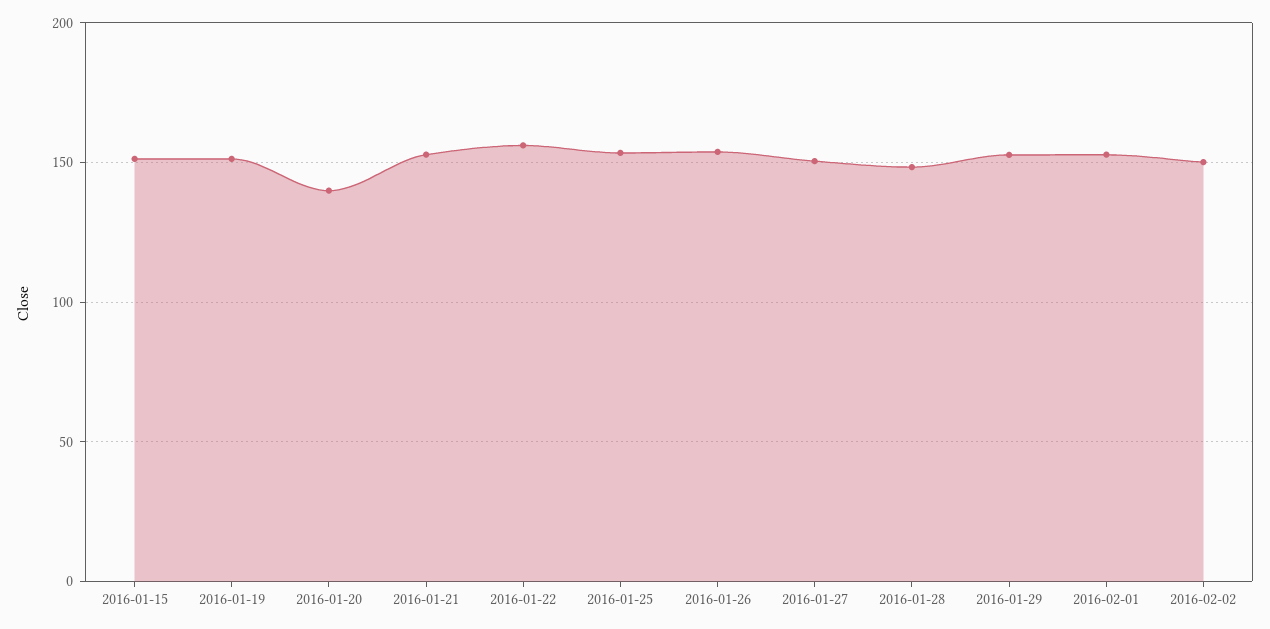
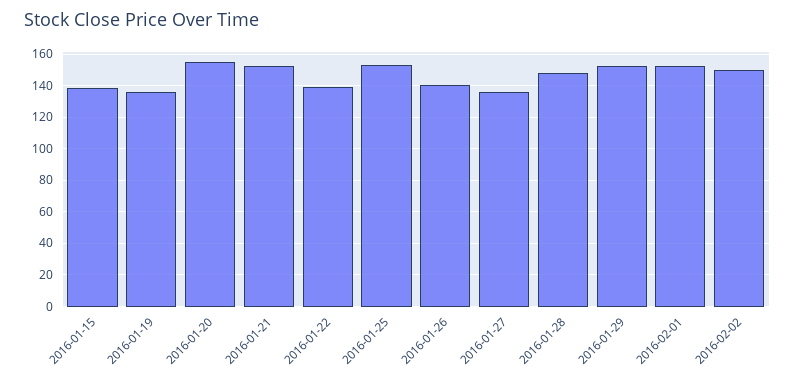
  {
-   "2016-01-15": 150,
+   "2016-01-15": 140,
-   "2016-01-19": 150,
+   "2016-01-19": 135,
-   "2016-01-20": 140,
+   "2016-01-20": 155,
    "2016-01-21": 155,
-   "2016-01-22": 155,
+   "2016-01-22": 140,
    "2016-01-25": 155,
-   "2016-01-26": 155,
+   "2016-01-26": 140,
-   "2016-01-27": 150,
+   "2016-01-27": 135,
    "2016-01-28": 150,
    "2016-01-29": 155,
    "2016-02-01": 155,
    "2016-02-02": 150
  }

